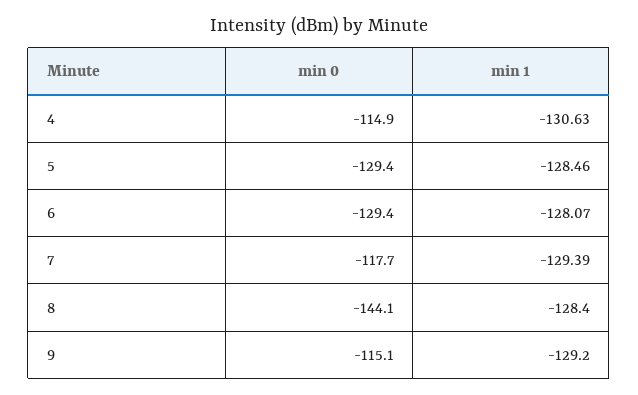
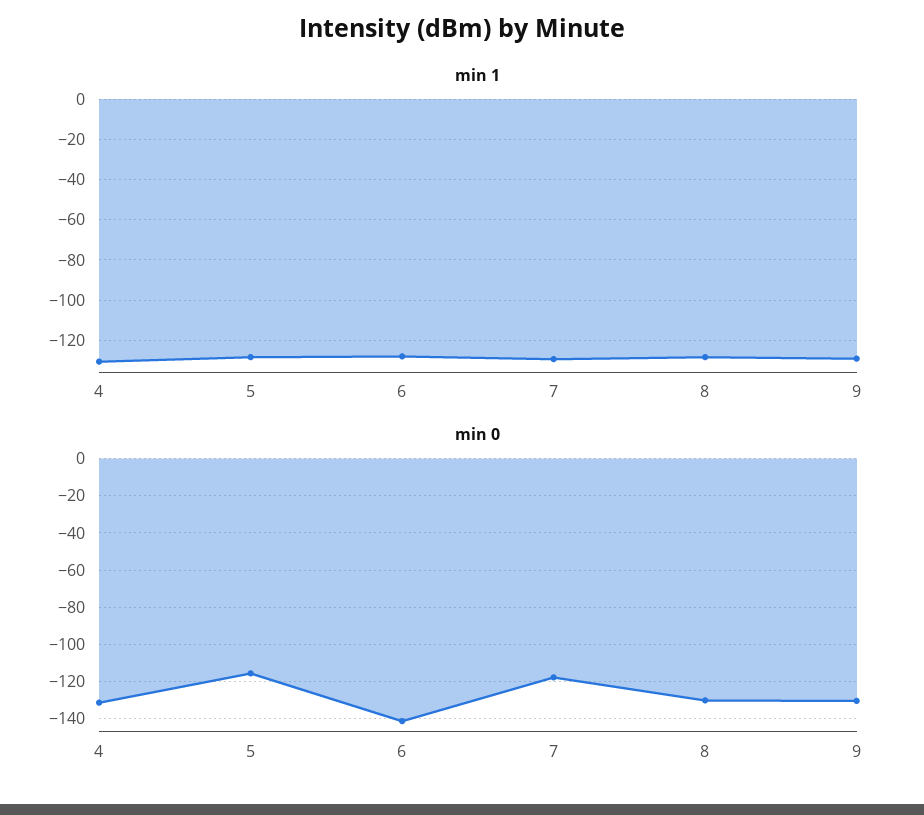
  {
    "min 0": {
-     "4": -114.9,
+     "4": -130,
-     "5": -129.4,
+     "5": -115,
-     "6": -129.4,
+     "6": -140,
      "7": -117.7,
-     "8": -144.1,
+     "8": -130,
-     "9": -115.1
+     "9": -130
    },
    "min 1": {
      "4": -130.63,
      "5": -128.46,
      "6": -128.07,
      "7": -129.39,
      "8": -128.4,
      "9": -129.2
    }
  }

